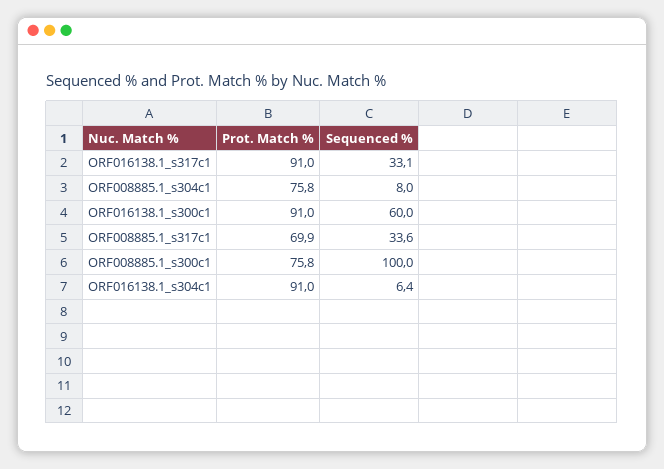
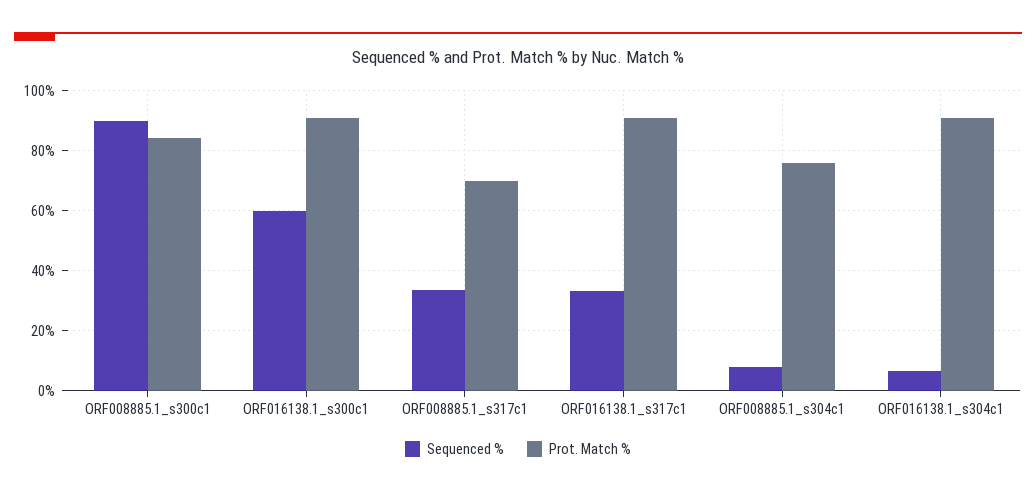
  {
    "Prot. Match %": {
      "ORF016138.1_s317c1": 91,
      "ORF008885.1_s304c1": 75.8,
      "ORF016138.1_s300c1": 91,
      "ORF008885.1_s317c1": 69.9,
-     "ORF008885.1_s300c1": 75.8,
+     "ORF008885.1_s300c1": 84,
      "ORF016138.1_s304c1": 91
    },
    "Sequenced %": {
      "ORF016138.1_s317c1": 33.1,
      "ORF008885.1_s304c1": 8,
      "ORF016138.1_s300c1": 60,
      "ORF008885.1_s317c1": 33.6,
-     "ORF008885.1_s300c1": 100,
+     "ORF008885.1_s300c1": 90,
      "ORF016138.1_s304c1": 6.4
    }
  }

